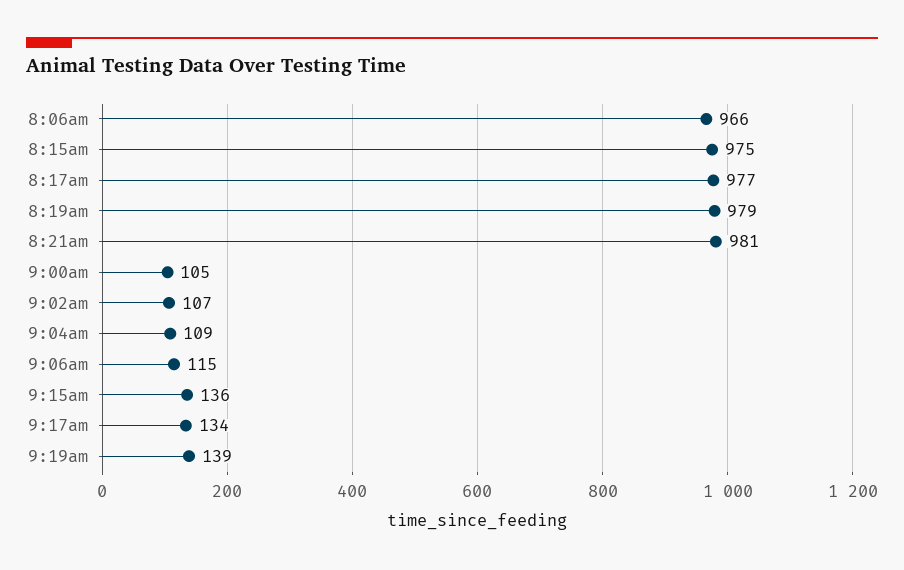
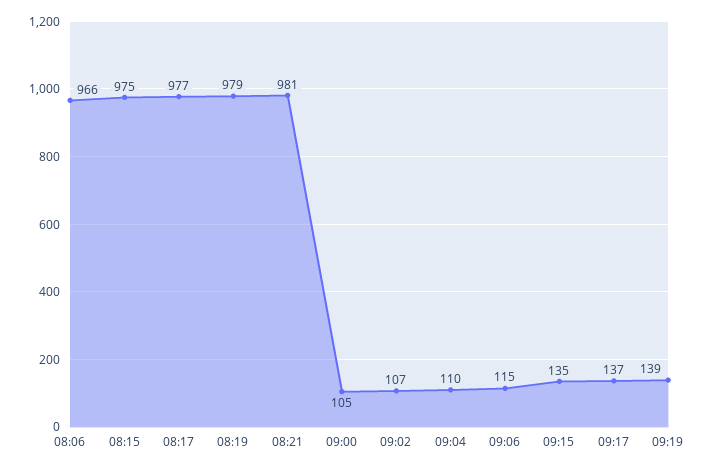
  {
    "8:06am": 966,
    "8:15am": 975,
    "8:17am": 977,
    "8:19am": 979,
    "8:21am": 981,
    "9:00am": 105,
    "9:02am": 107,
-   "9:04am": 109,
+   "9:04am": 110,
    "9:06am": 115,
-   "9:15am": 136,
+   "9:15am": 135,
-   "9:17am": 134,
+   "9:17am": 137,
    "9:19am": 139
  }

